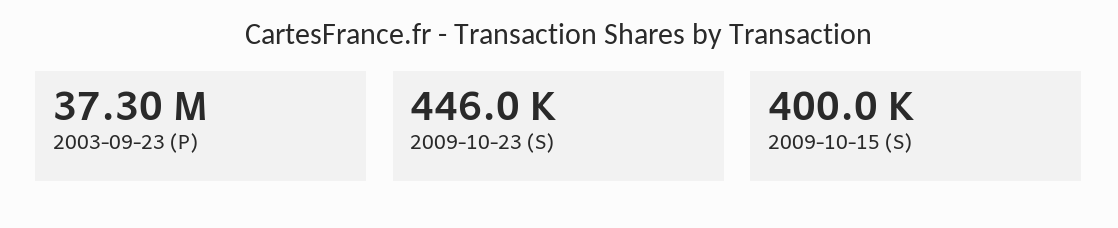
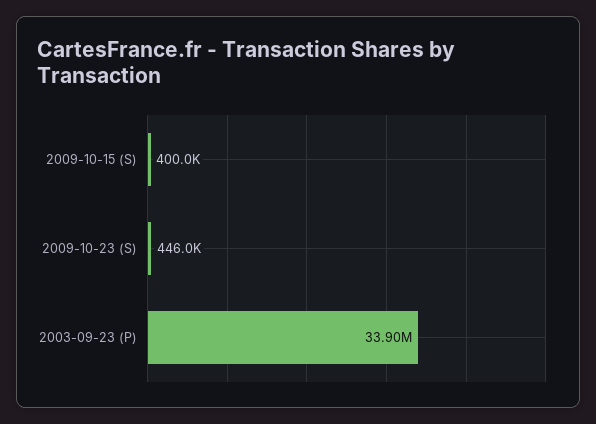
  {
-   "2003-09-23 (P)": 37300000,
+   "2003-09-23 (P)": 33900000,
    "2009-10-23 (S)": 446000,
    "2009-10-15 (S)": 400000
  }

